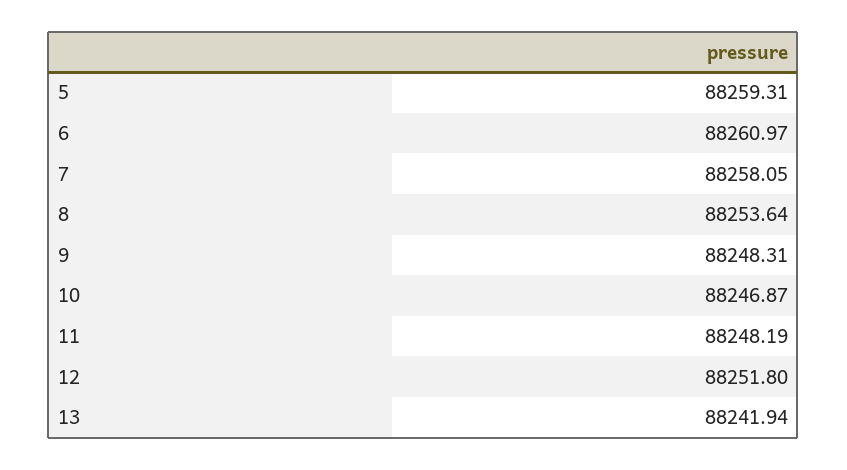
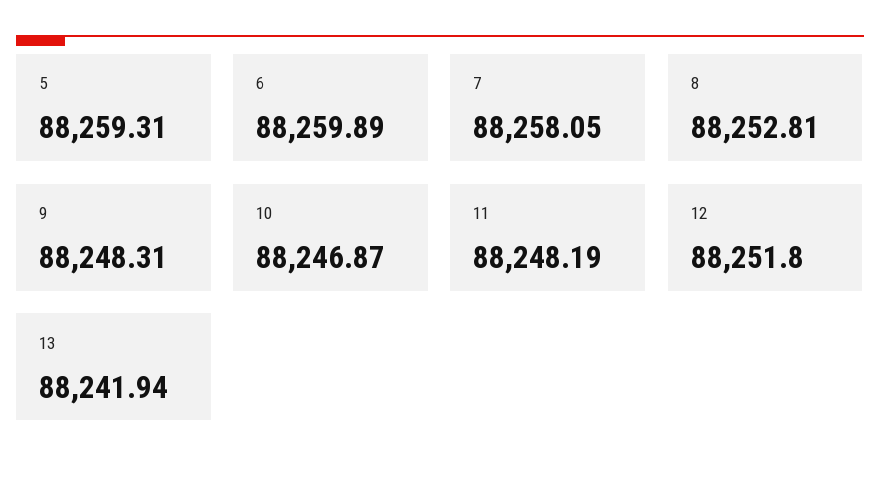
  {
    "5": 88259.31,
-   "6": 88260.97,
+   "6": 88259.89,
    "7": 88258.05,
-   "8": 88253.64,
+   "8": 88252.81,
    "9": 88248.31,
    "10": 88246.87,
    "11": 88248.19,
    "12": 88251.8,
    "13": 88241.94
  }

